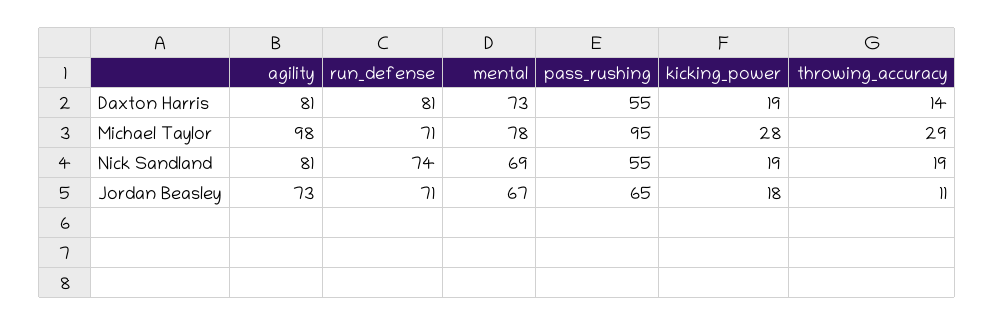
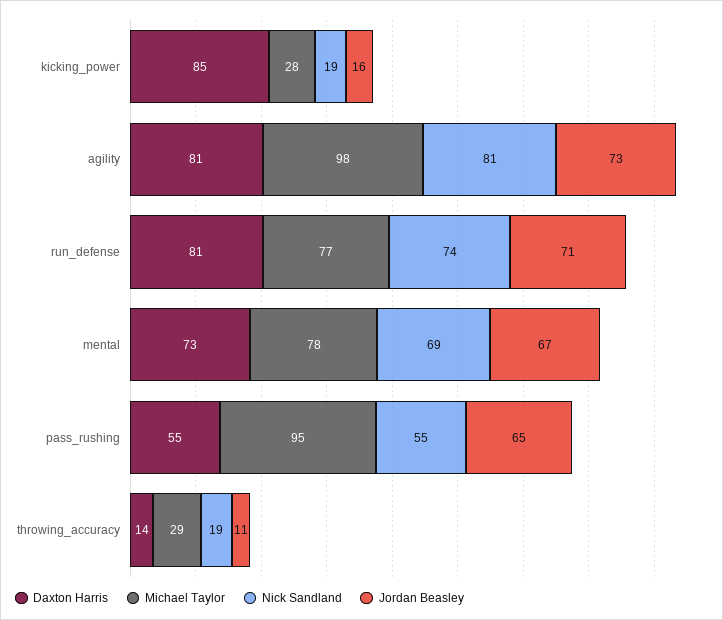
  {
    "Daxton Harris": {
      "agility": 81,
      "run_defense": 81,
      "mental": 73,
      "pass_rushing": 55,
-     "kicking_power": 19,
+     "kicking_power": 85,
      "throwing_accuracy": 14
    },
    "Michael Taylor": {
      "agility": 98,
-     "run_defense": 71,
+     "run_defense": 77,
      "mental": 78,
      "pass_rushing": 95,
      "kicking_power": 28,
      "throwing_accuracy": 29
    },
    "Nick Sandland": {
      "agility": 81,
      "run_defense": 74,
      "mental": 69,
      "pass_rushing": 55,
      "kicking_power": 19,
      "throwing_accuracy": 19
    },
    "Jordan Beasley": {
      "agility": 73,
      "run_defense": 71,
      "mental": 67,
      "pass_rushing": 65,
-     "kicking_power": 18,
+     "kicking_power": 16,
      "throwing_accuracy": 11
    }
  }

